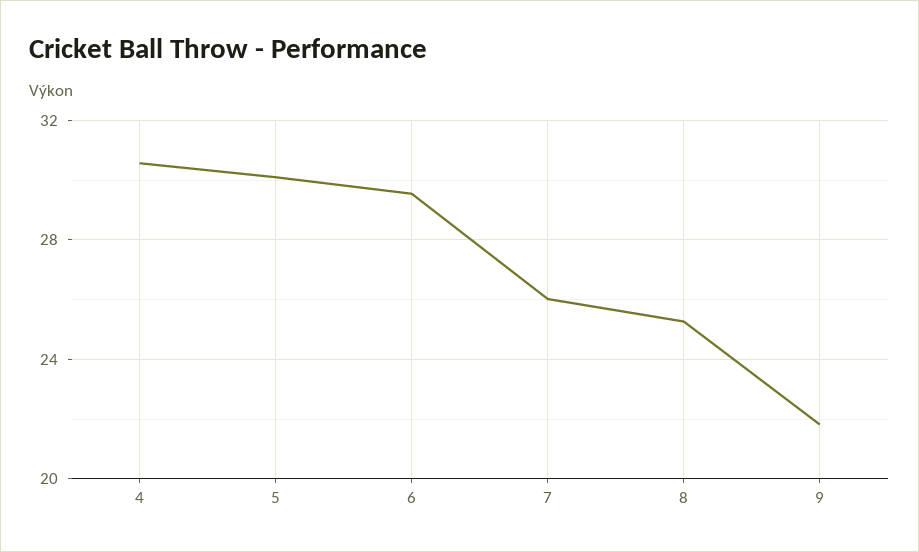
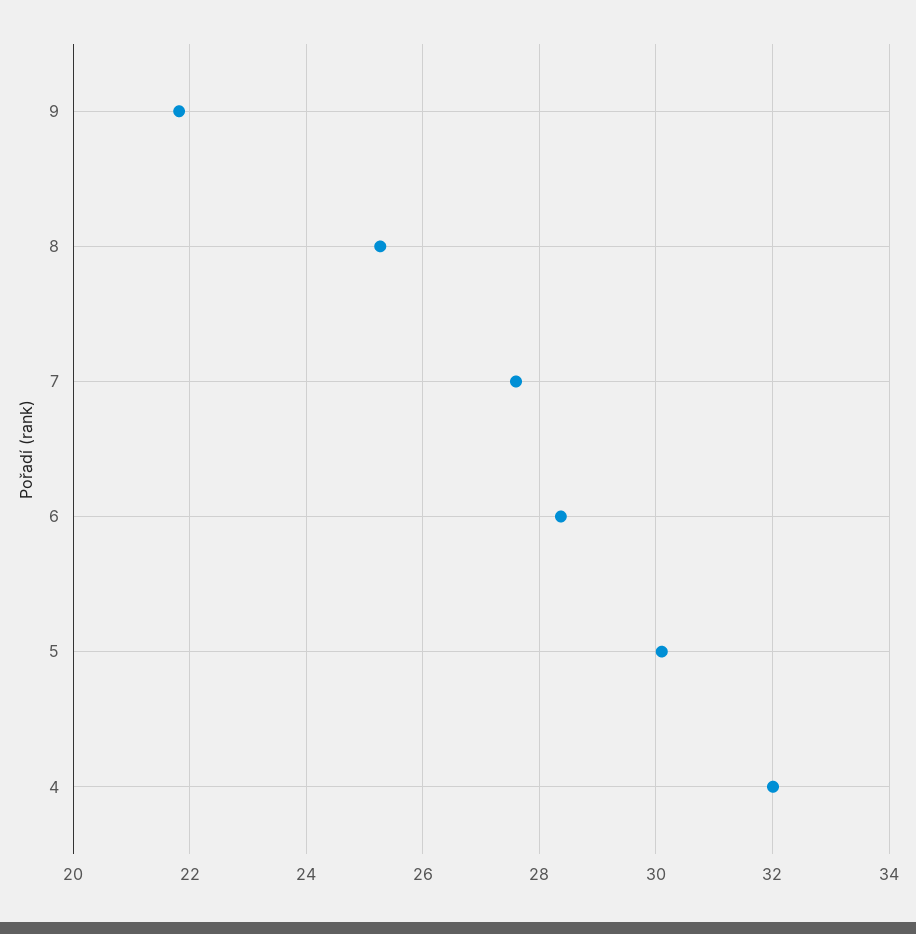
  {
-   "4": 30.5,
+   "4": 32,
    "5": 30.2,
-   "6": 29.5,
+   "6": 28.4,
-   "7": 26,
+   "7": 27.6,
    "8": 25.2,
    "9": 21.8
  }

